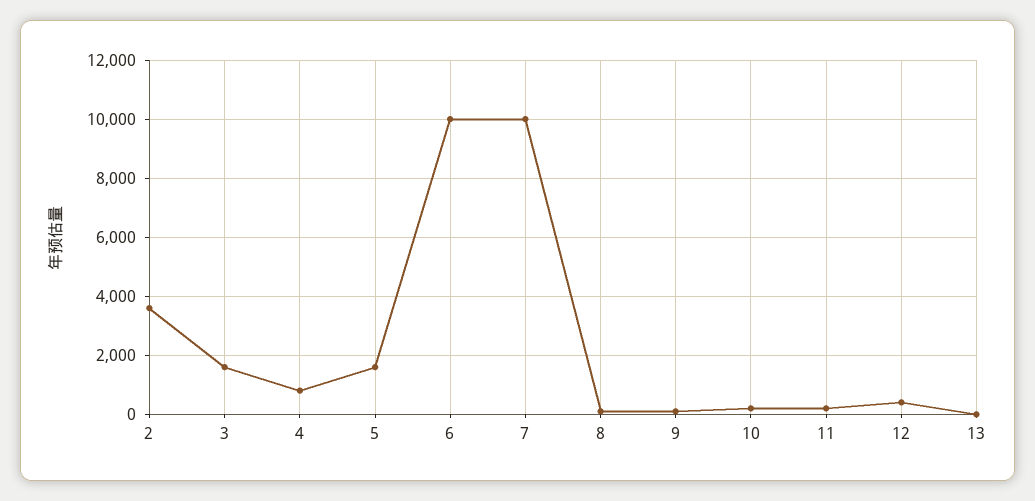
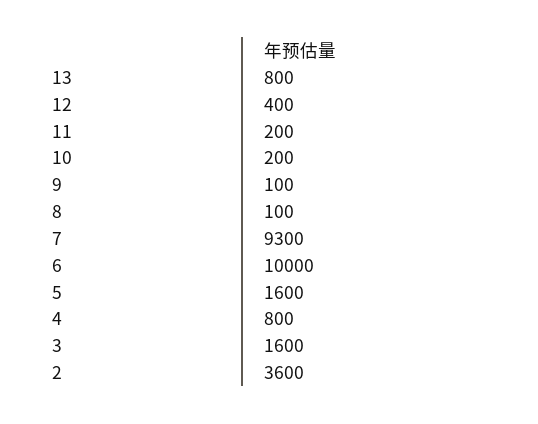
  {
    "2": 3600,
    "3": 1600,
    "4": 800,
    "5": 1600,
    "6": 10000,
-   "7": 10000,
+   "7": 9300,
    "8": 100,
    "9": 100,
    "10": 200,
    "11": 200,
    "12": 400,
-   "13": 0
+   "13": 800
  }

